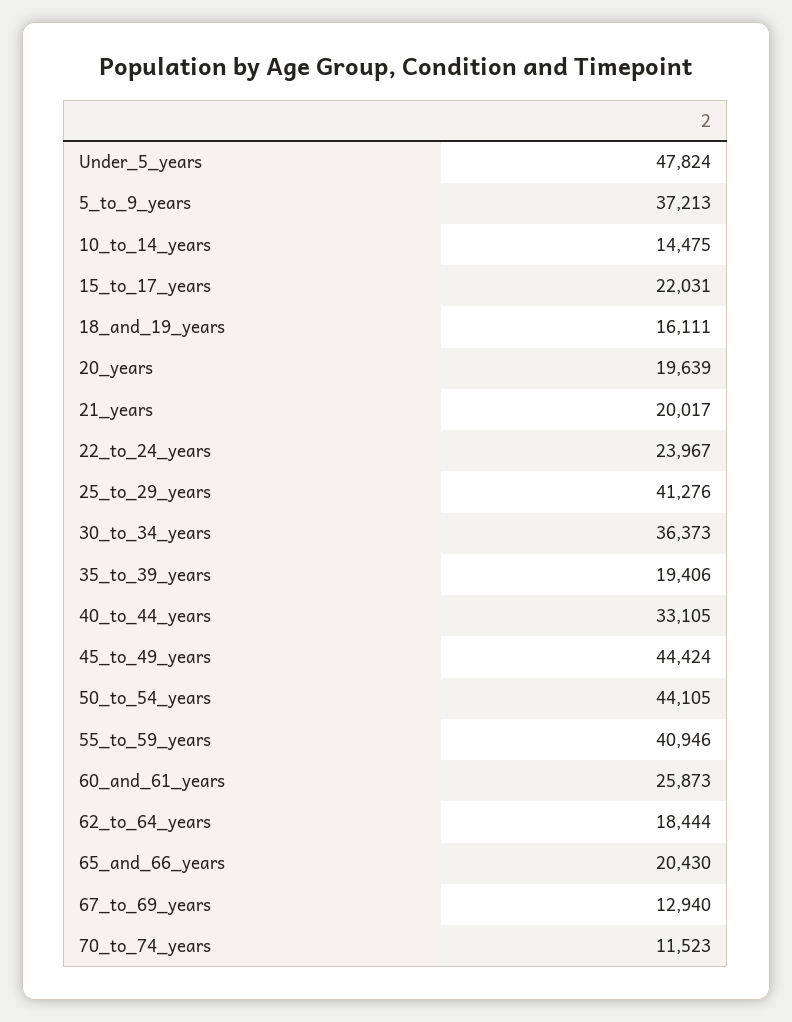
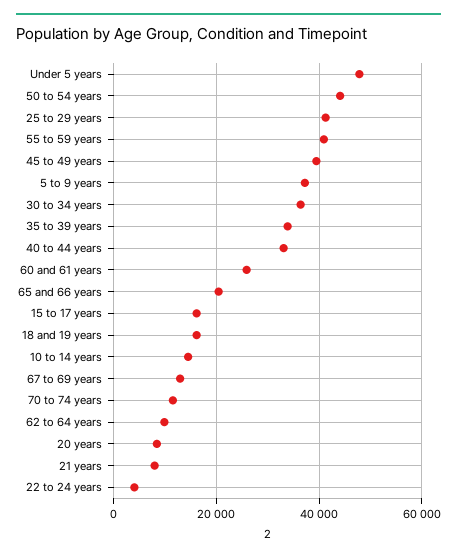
  {
    "Under_5_years": 47824,
    "5_to_9_years": 37213,
    "10_to_14_years": 14475,
-   "15_to_17_years": 22031,
+   "15_to_17_years": 16000,
    "18_and_19_years": 16111,
-   "20_years": 19639,
+   "20_years": 8000,
-   "21_years": 20017,
+   "21_years": 8000,
-   "22_to_24_years": 23967,
+   "22_to_24_years": 4000,
    "25_to_29_years": 41276,
    "30_to_34_years": 36373,
-   "35_to_39_years": 19406,
+   "35_to_39_years": 34000,
    "40_to_44_years": 33105,
-   "45_to_49_years": 44424,
+   "45_to_49_years": 40000,
    "50_to_54_years": 44105,
    "55_to_59_years": 40946,
    "60_and_61_years": 25873,
-   "62_to_64_years": 18444,
+   "62_to_64_years": 10000,
    "65_and_66_years": 20430,
    "67_to_69_years": 12940,
    "70_to_74_years": 11523
  }

